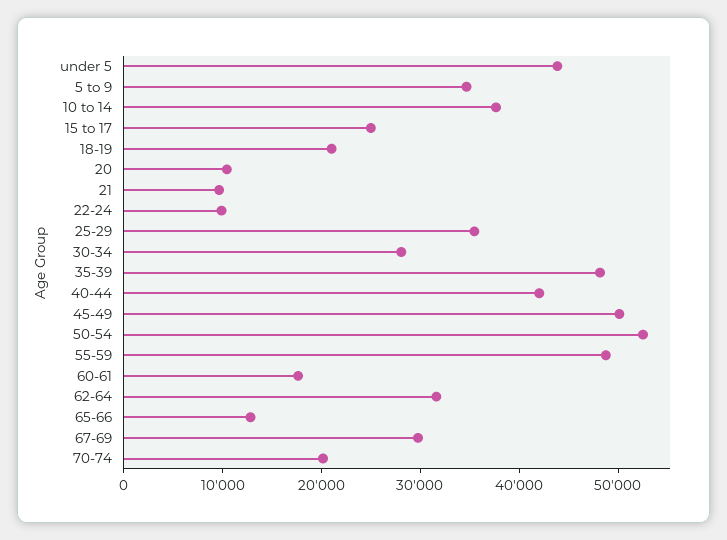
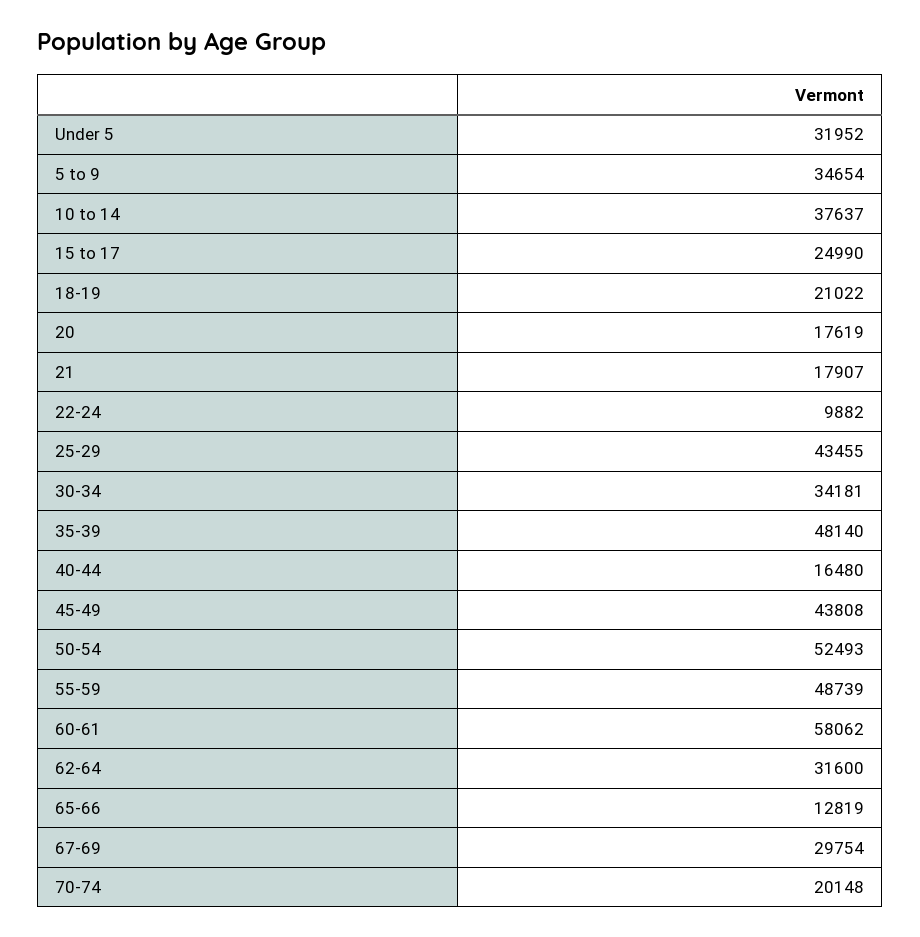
  {
-   "under 5": 44000,
+   "under 5": 31952,
    "5 to 9": 34654,
    "10 to 14": 37637,
    "15 to 17": 24990,
    "18-19": 21022,
-   "20": 10000,
+   "20": 17619,
-   "21": 10000,
+   "21": 17907,
    "22-24": 9882,
-   "25-29": 36000,
+   "25-29": 43455,
-   "30-34": 28000,
+   "30-34": 34181,
    "35-39": 48140,
-   "40-44": 42000,
+   "40-44": 16480,
-   "45-49": 50000,
+   "45-49": 43808,
    "50-54": 52493,
    "55-59": 48739,
-   "60-61": 18000,
+   "60-61": 58062,
    "62-64": 31600,
    "65-66": 12819,
    "67-69": 29754,
    "70-74": 20148
  }

